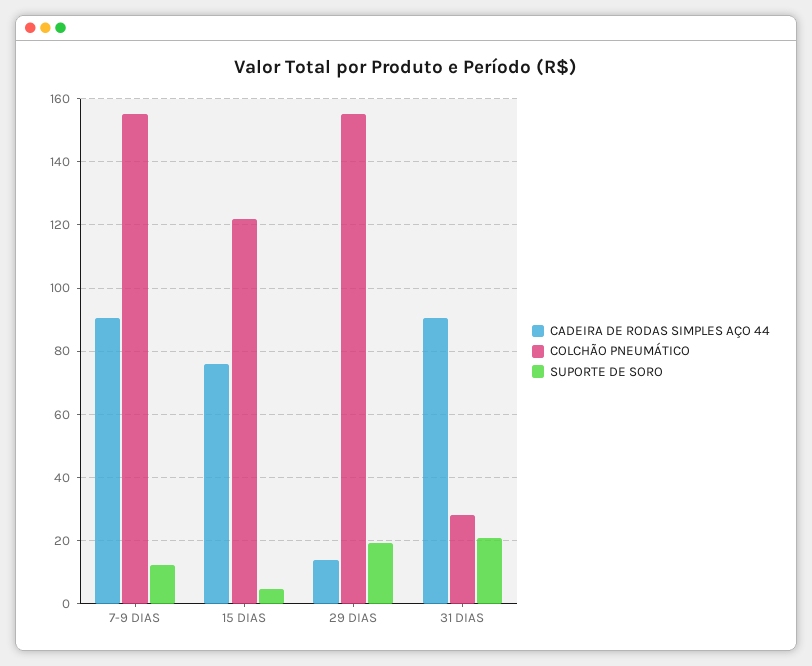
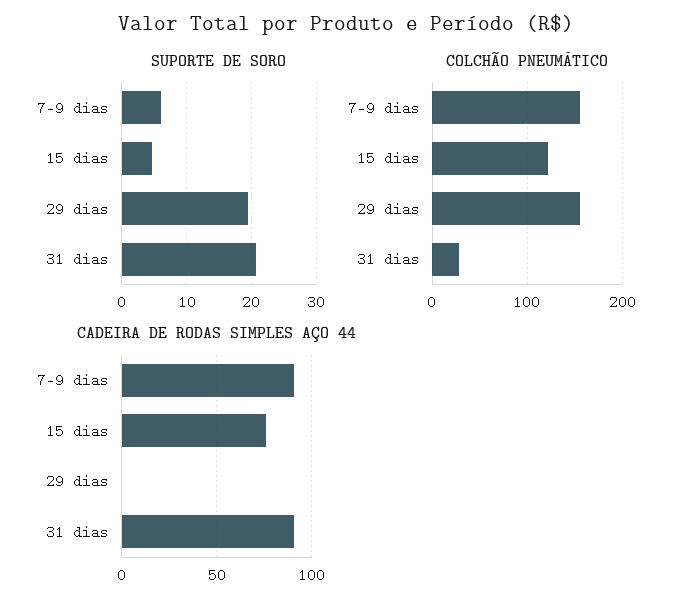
  {
    "CADEIRA DE RODAS SIMPLES AÇO 44": {
      "7-9 DIAS": 90,
      "15 DIAS": 76,
-     "29 DIAS": 14,
+     "29 DIAS": 0,
      "31 DIAS": 90
    },
    "COLCHÃO PNEUMÁTICO": {
      "7-9 DIAS": 156,
      "15 DIAS": 122,
      "29 DIAS": 156,
      "31 DIAS": 28
    },
    "SUPORTE DE SORO": {
-     "7-9 DIAS": 12,
+     "7-9 DIAS": 6,
      "15 DIAS": 5,
      "29 DIAS": 19,
      "31 DIAS": 21
    }
  }

